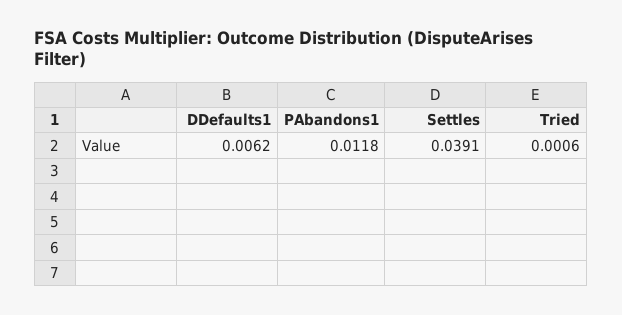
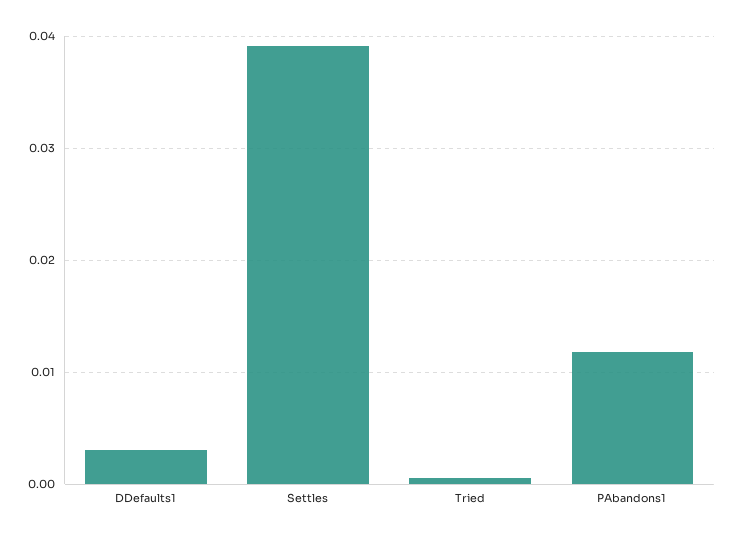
  {
-   "DDefaults1": 0.0062,
+   "DDefaults1": 0.003,
    "PAbandons1": 0.0118,
    "Settles": 0.0391,
    "Tried": 0.0006
  }

